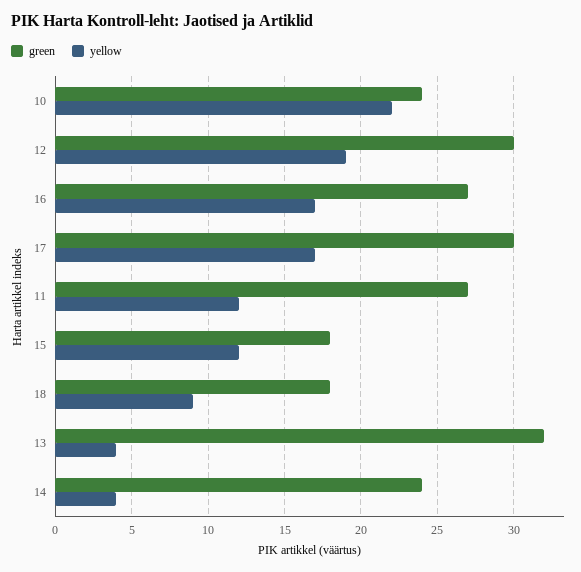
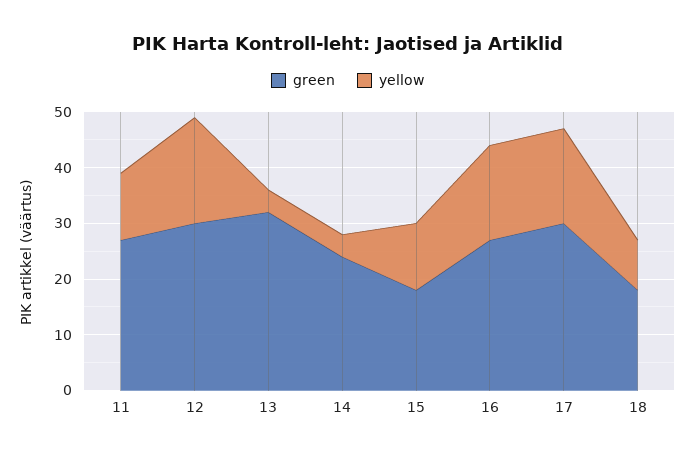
  {
    "green": {
-     "10": 24,
      "12": 30,
      "16": 27,
      "17": 30,
      "11": 27,
      "15": 18,
      "18": 18,
      "13": 32,
      "14": 24
    },
    "yellow": {
-     "10": 22,
      "12": 19,
      "16": 17,
      "17": 17,
      "11": 12,
      "15": 12,
      "18": 9,
      "13": 4,
      "14": 4
    }
  }

